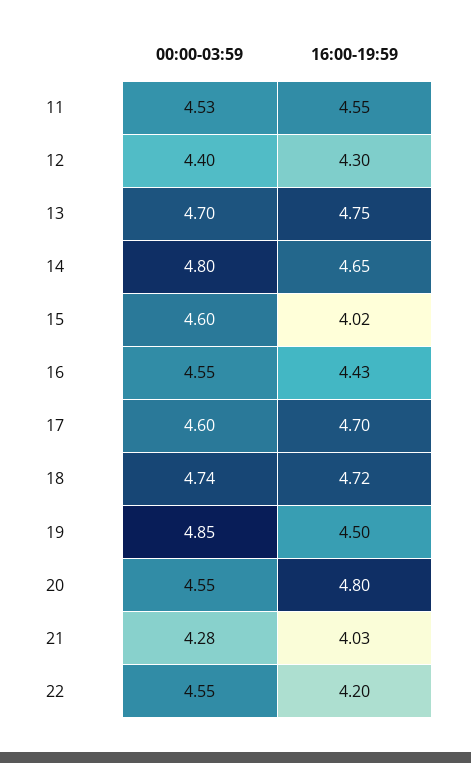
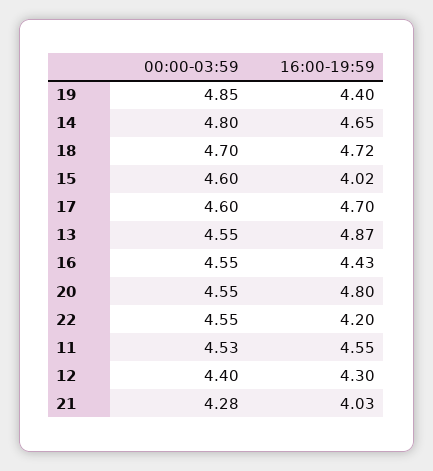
  {
    "00:00-03:59": {
      "11": 4.53,
      "12": 4.4,
-     "13": 4.7,
+     "13": 4.55,
      "14": 4.8,
      "15": 4.6,
      "16": 4.55,
      "17": 4.6,
-     "18": 4.74,
+     "18": 4.7,
      "19": 4.85,
      "20": 4.55,
      "21": 4.28,
      "22": 4.55
    },
    "16:00-19:59": {
      "11": 4.55,
      "12": 4.3,
-     "13": 4.75,
+     "13": 4.87,
      "14": 4.65,
      "15": 4.02,
      "16": 4.43,
      "17": 4.7,
      "18": 4.72,
-     "19": 4.5,
+     "19": 4.4,
      "20": 4.8,
      "21": 4.03,
      "22": 4.2
    }
  }

